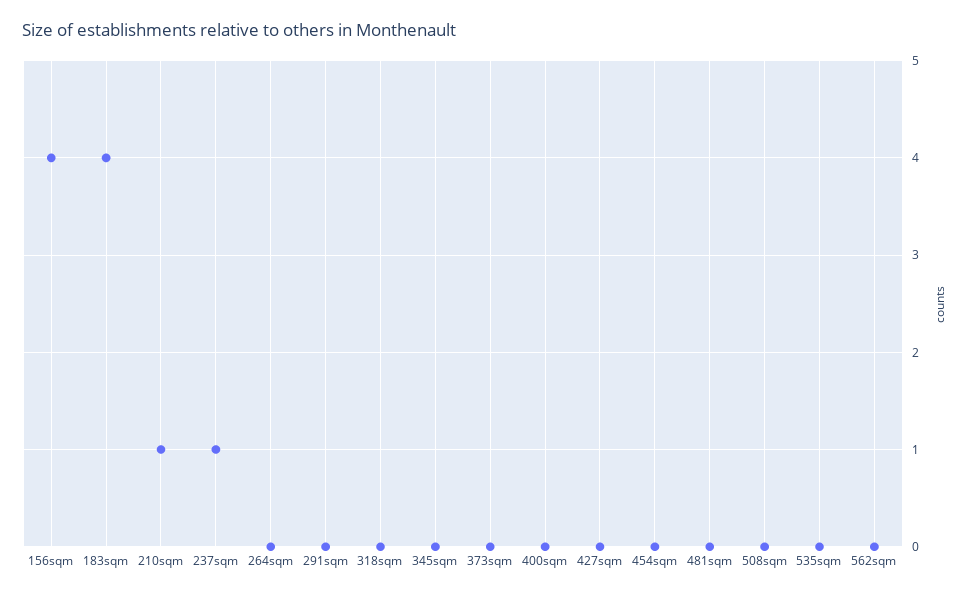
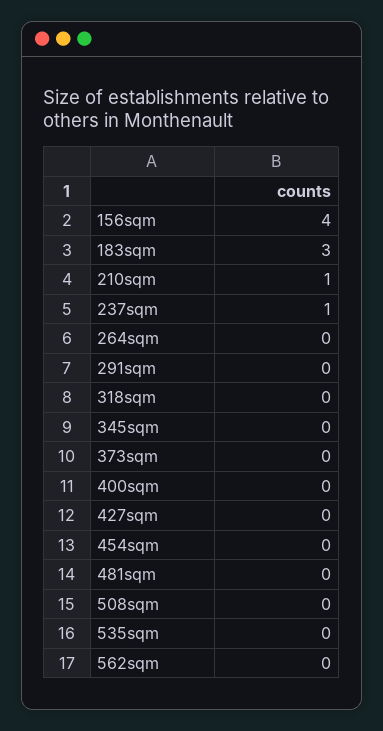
  {
    "156sqm": 4,
-   "183sqm": 4,
+   "183sqm": 3,
    "210sqm": 1,
    "237sqm": 1,
    "264sqm": 0,
    "291sqm": 0,
    "318sqm": 0,
    "345sqm": 0,
    "373sqm": 0,
    "400sqm": 0,
    "427sqm": 0,
    "454sqm": 0,
    "481sqm": 0,
    "508sqm": 0,
    "535sqm": 0,
    "562sqm": 0
  }

